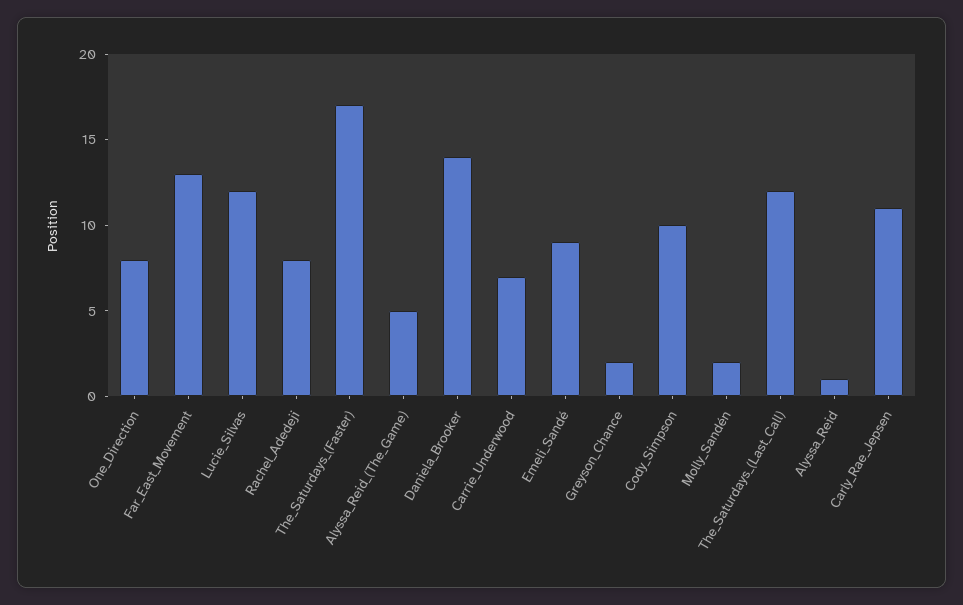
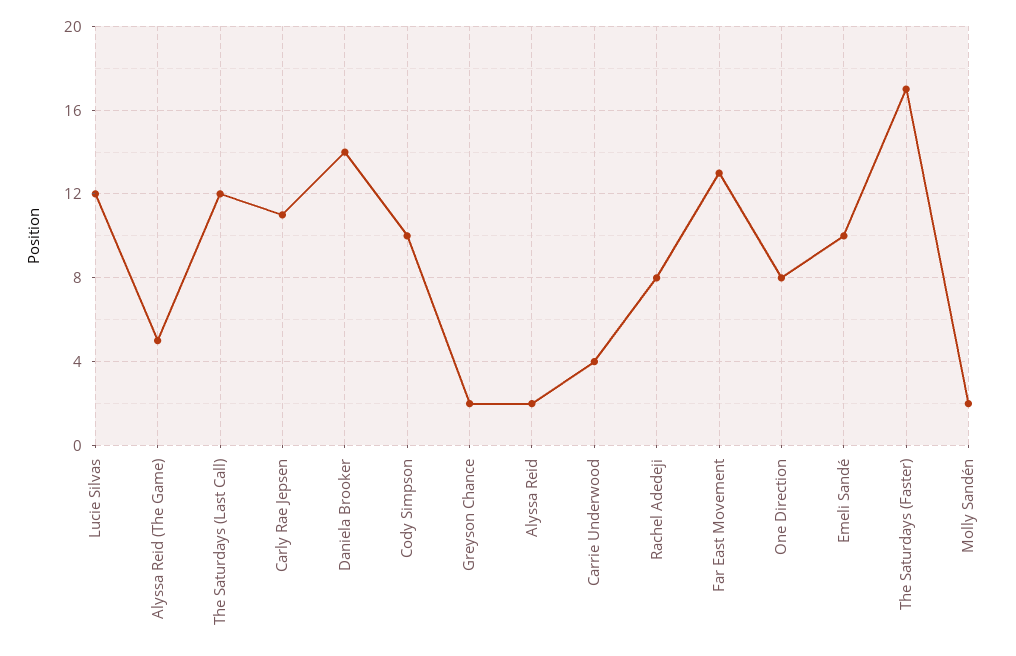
  {
    "One_Direction": 8,
    "Far_East_Movement": 13,
    "Lucie_Silvas": 12,
    "Rachel_Adedeji": 8,
    "The_Saturdays_(Faster)": 17,
    "Alyssa_Reid_(The_Game)": 5,
    "Daniela_Brooker": 14,
-   "Carrie_Underwood": 7,
+   "Carrie_Underwood": 4,
-   "Emeli_Sandé": 9,
+   "Emeli_Sandé": 10,
    "Greyson_Chance": 2,
    "Cody_Simpson": 10,
    "Molly_Sandén": 2,
    "The_Saturdays_(Last_Call)": 12,
-   "Alyssa_Reid": 1,
+   "Alyssa_Reid": 2,
    "Carly_Rae_Jepsen": 11
  }

